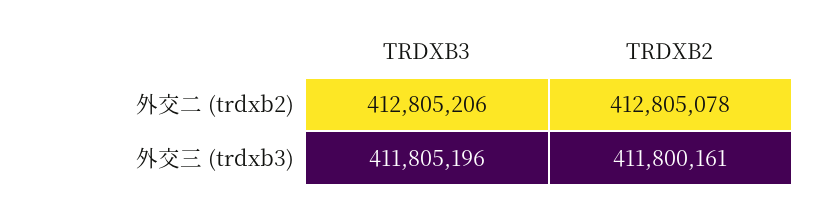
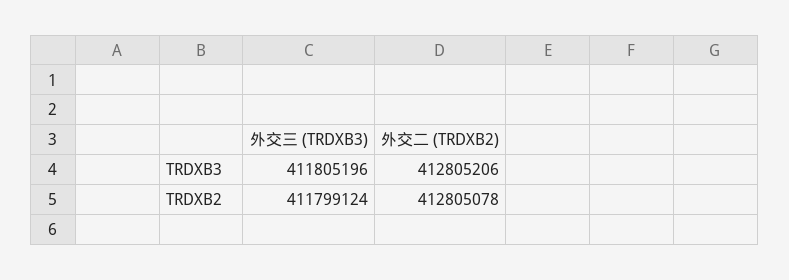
  {
    "TRDXB3": {
      "外交二 (trdxb2)": 412805206,
      "外交三 (trdxb3)": 411805196
    },
    "TRDXB2": {
      "外交二 (trdxb2)": 412805078,
-     "外交三 (trdxb3)": 411800161
+     "外交三 (trdxb3)": 411799124
    }
  }

